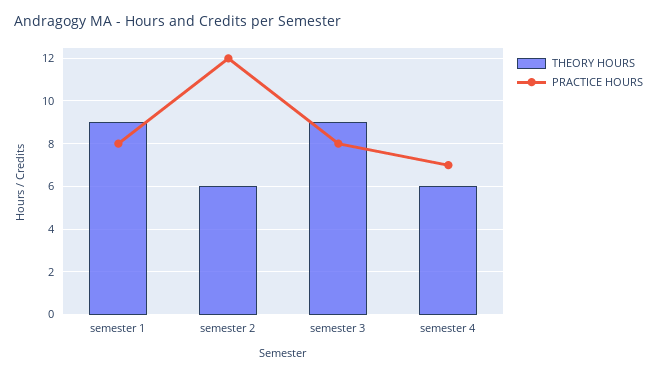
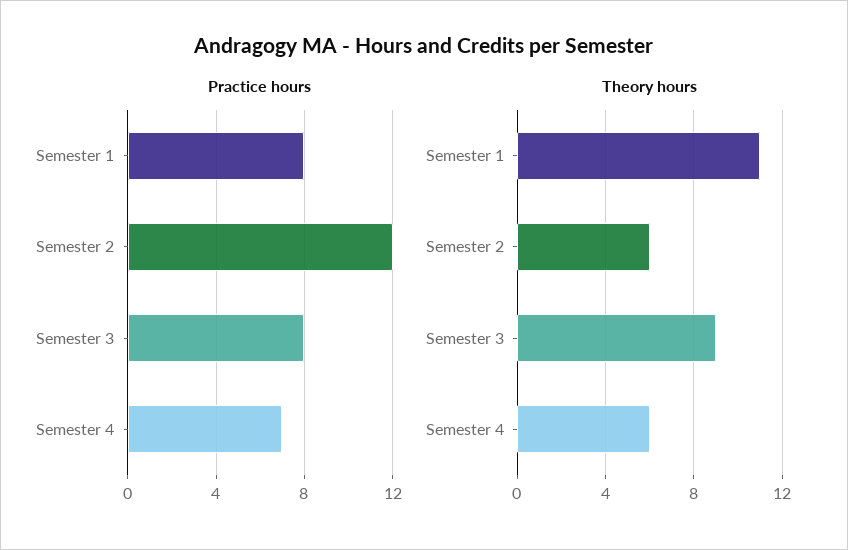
  {
    "THEORY HOURS": {
-     "semester 1": 9,
+     "semester 1": 11,
      "semester 2": 6,
      "semester 3": 9,
      "semester 4": 6
    },
    "PRACTICE HOURS": {
      "semester 1": 8,
      "semester 2": 12,
      "semester 3": 8,
      "semester 4": 7
    }
  }

